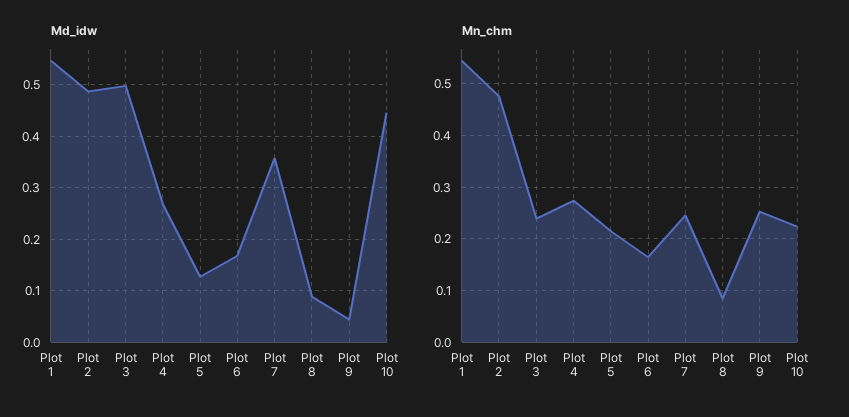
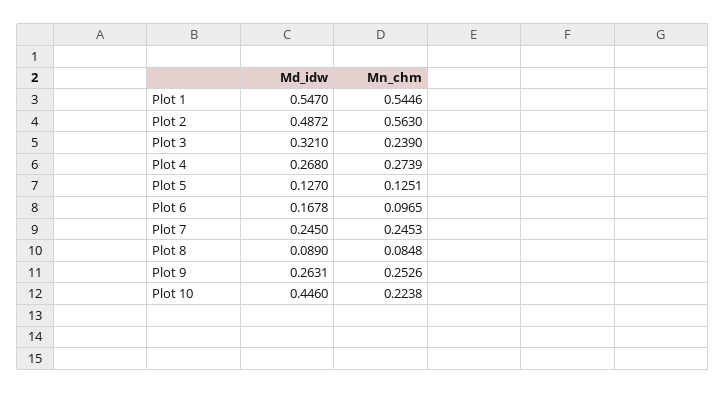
  {
    "Md_idw": {
      "Plot 1": 0.547,
      "Plot 2": 0.4872,
-     "Plot 3": 0.5,
+     "Plot 3": 0.321,
      "Plot 4": 0.268,
      "Plot 5": 0.127,
      "Plot 6": 0.1678,
-     "Plot 7": 0.36,
+     "Plot 7": 0.245,
      "Plot 8": 0.089,
-     "Plot 9": 0.04,
+     "Plot 9": 0.2631,
      "Plot 10": 0.446
    },
    "Mn_chm": {
      "Plot 1": 0.5446,
-     "Plot 2": 0.48,
+     "Plot 2": 0.563,
      "Plot 3": 0.239,
      "Plot 4": 0.2739,
-     "Plot 5": 0.22,
+     "Plot 5": 0.1251,
-     "Plot 6": 0.16,
+     "Plot 6": 0.0965,
      "Plot 7": 0.2453,
      "Plot 8": 0.0848,
      "Plot 9": 0.2526,
      "Plot 10": 0.2238
    }
  }

